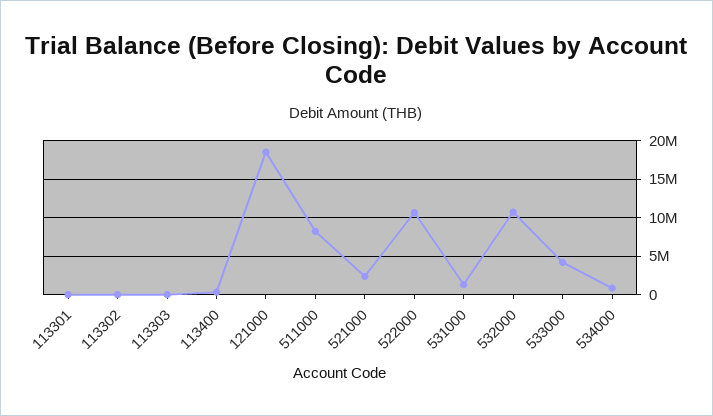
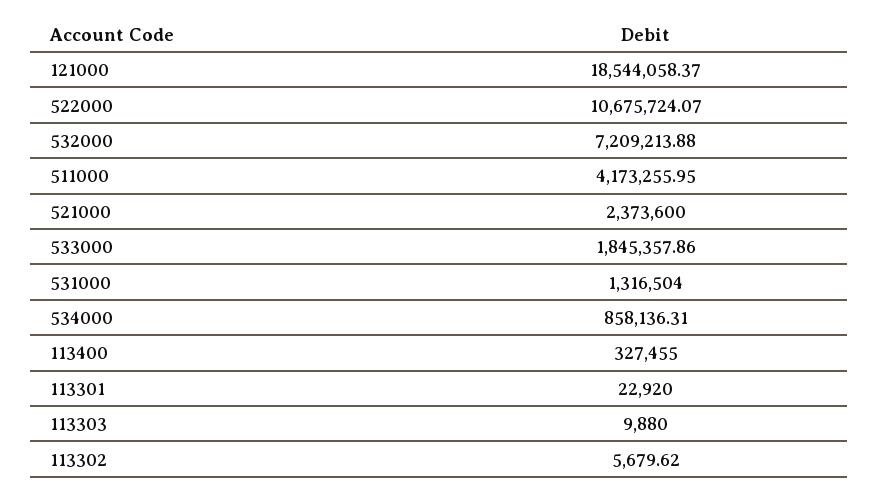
  {
    "113301": 22920,
    "113302": 5679.62,
    "113303": 9880,
    "113400": 327455,
    "121000": 18544058.37,
-   "511000": 8000000,
+   "511000": 4173255.95,
    "521000": 2373600,
    "522000": 10675724.07,
    "531000": 1316504,
-   "532000": 11000000,
+   "532000": 7209213.88,
-   "533000": 4000000,
+   "533000": 1845357.86,
    "534000": 858136.31
  }

